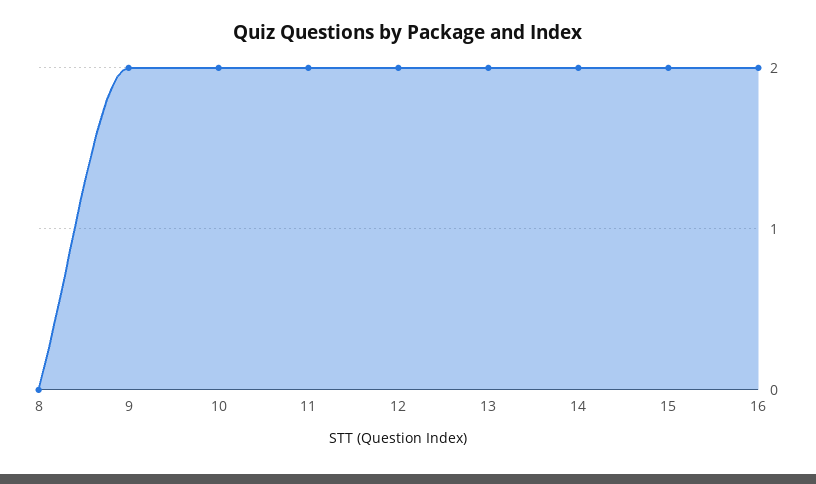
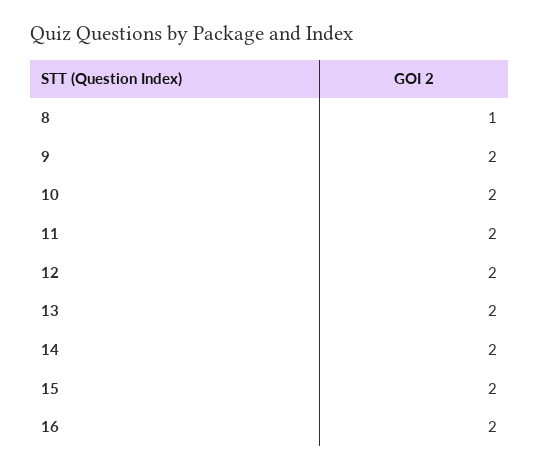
  {
-   "8": 0,
+   "8": 1,
    "9": 2,
    "10": 2,
    "11": 2,
    "12": 2,
    "13": 2,
    "14": 2,
    "15": 2,
    "16": 2
  }

